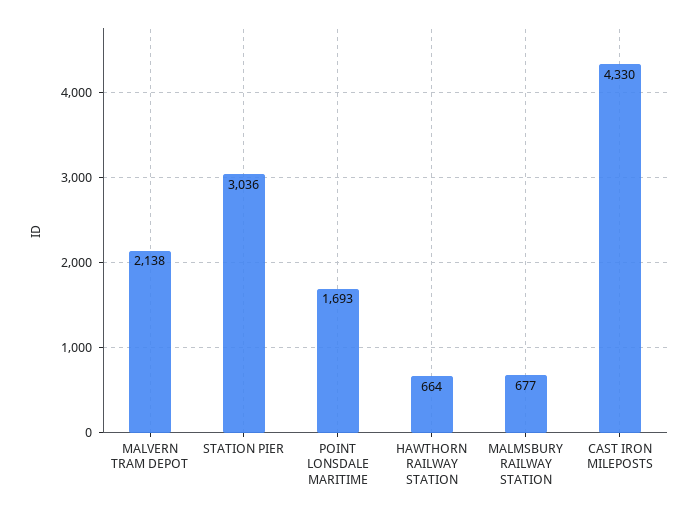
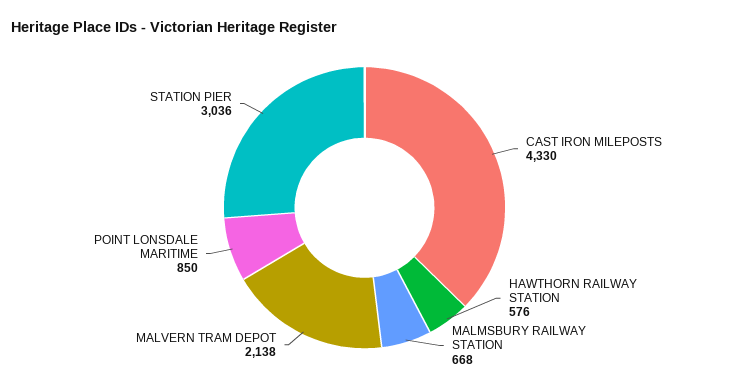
  {
    "MALVERN TRAM DEPOT": 2138,
    "STATION PIER": 3036,
-   "POINT LONSDALE MARITIME": 1693,
+   "POINT LONSDALE MARITIME": 850,
-   "HAWTHORN RAILWAY STATION": 664,
+   "HAWTHORN RAILWAY STATION": 576,
-   "MALMSBURY RAILWAY STATION": 677,
+   "MALMSBURY RAILWAY STATION": 668,
    "CAST IRON MILEPOSTS": 4330
  }

